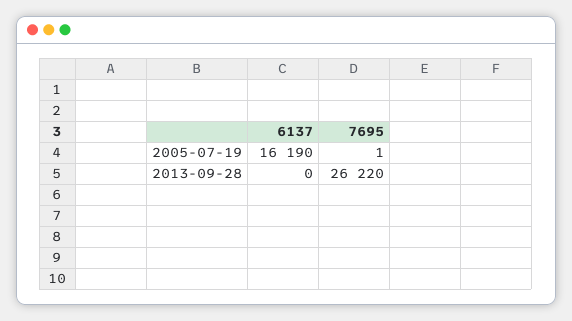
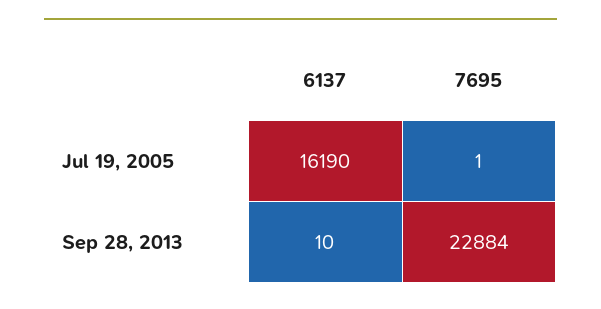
  {
    "6137": {
      "2005-07-19": 16190,
-     "2013-09-28": 0
+     "2013-09-28": 10
    },
    "7695": {
      "2005-07-19": 1,
-     "2013-09-28": 26220
+     "2013-09-28": 22884
    }
  }

